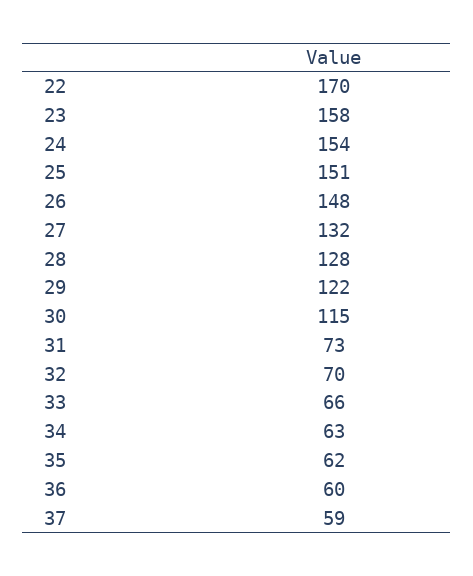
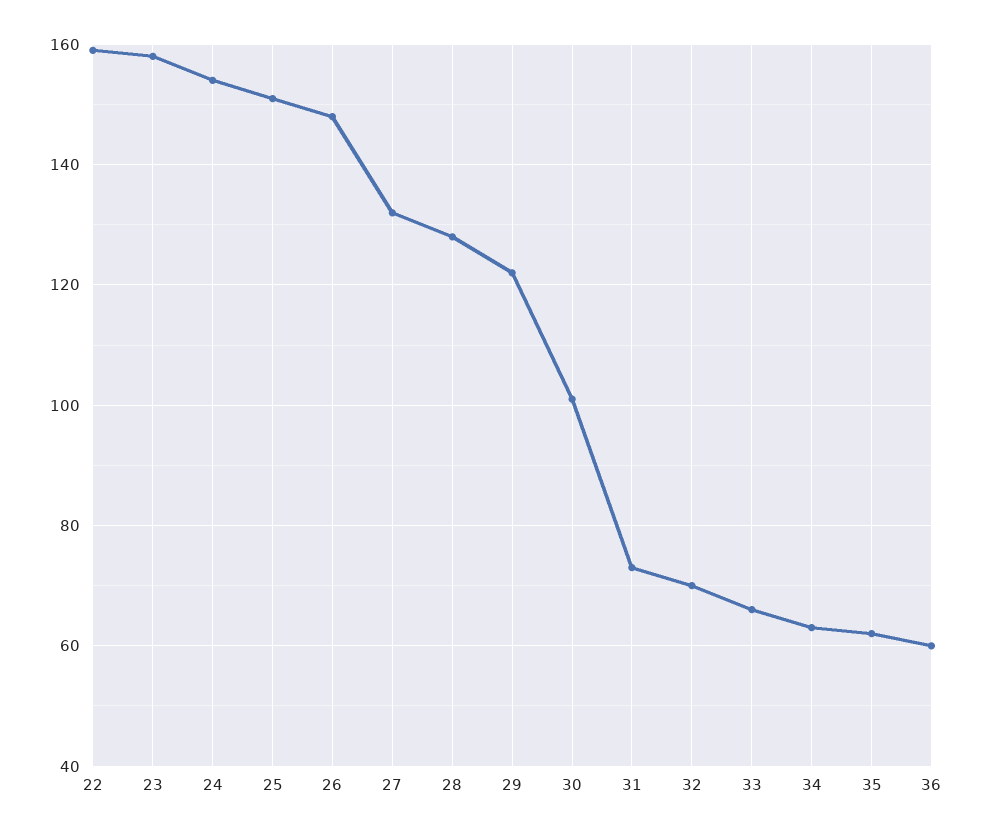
  {
-   "22": 170,
+   "22": 160,
    "23": 158,
    "24": 154,
    "25": 151,
    "26": 148,
    "27": 132,
    "28": 128,
    "29": 122,
-   "30": 115,
+   "30": 100,
    "31": 73,
    "32": 70,
    "33": 66,
    "34": 63,
    "35": 62,
-   "36": 60,
+   "36": 60
-   "37": 59
  }

